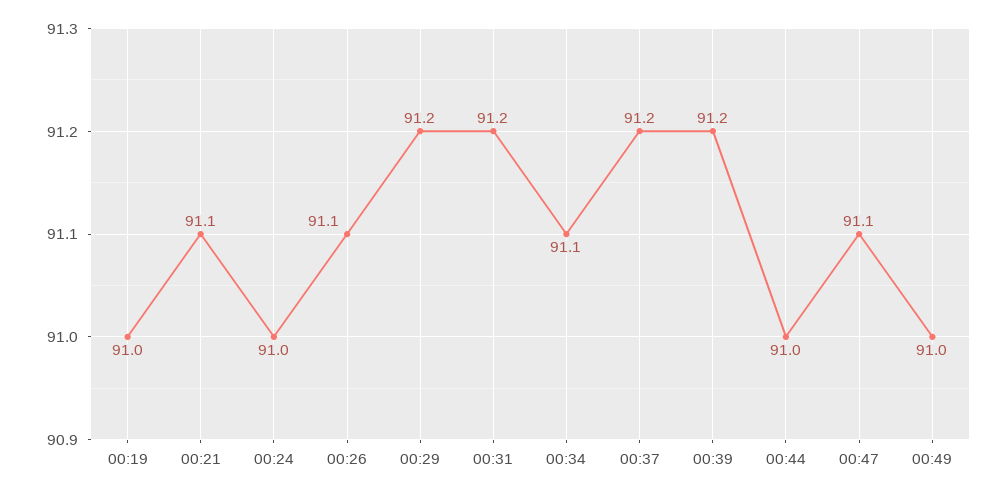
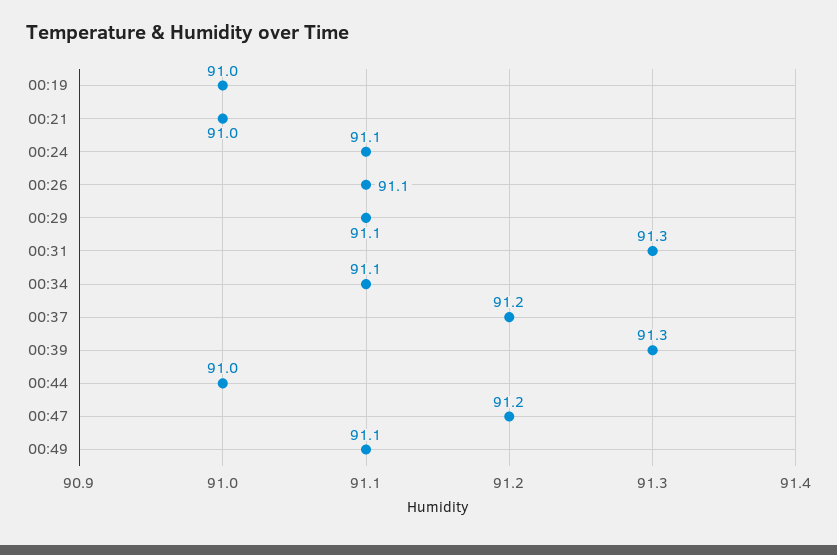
  {
    "00:19": 91,
-   "00:21": 91.1,
+   "00:21": 91,
-   "00:24": 91,
+   "00:24": 91.1,
    "00:26": 91.1,
-   "00:29": 91.2,
+   "00:29": 91.1,
-   "00:31": 91.2,
+   "00:31": 91.3,
    "00:34": 91.1,
    "00:37": 91.2,
-   "00:39": 91.2,
+   "00:39": 91.3,
    "00:44": 91,
-   "00:47": 91.1,
+   "00:47": 91.2,
-   "00:49": 91
+   "00:49": 91.1
  }

